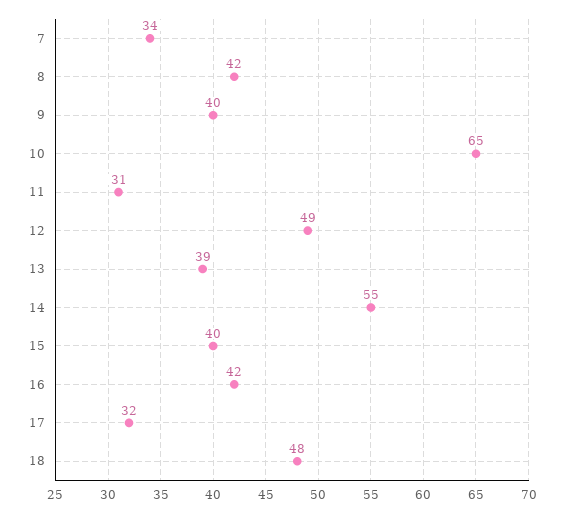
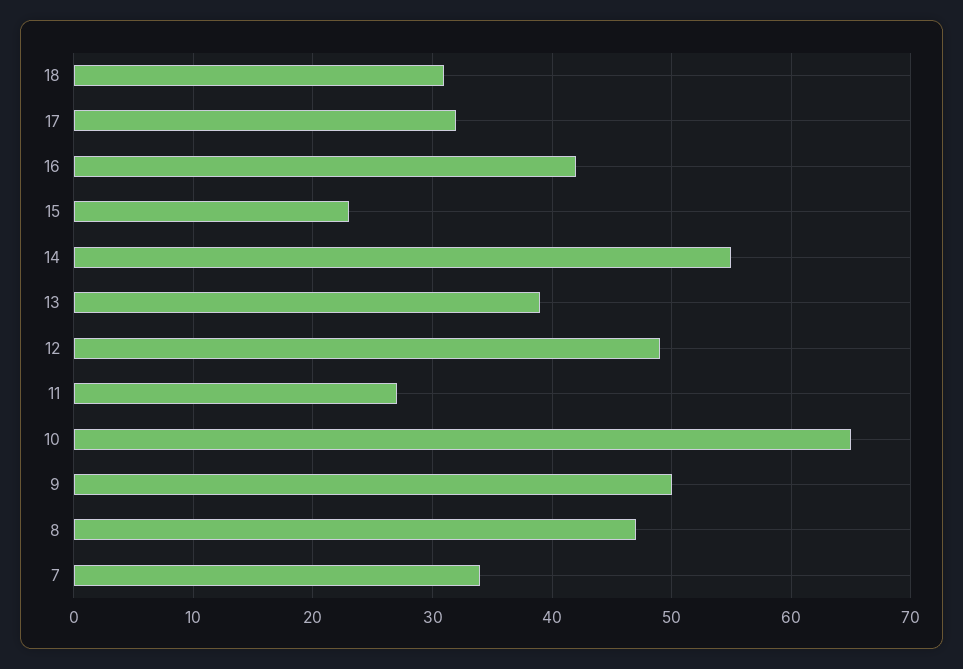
  {
    "7": 34,
-   "8": 42,
+   "8": 47,
-   "9": 40,
+   "9": 50,
    "10": 65,
-   "11": 31,
+   "11": 27,
    "12": 49,
    "13": 39,
    "14": 55,
-   "15": 40,
+   "15": 23,
    "16": 42,
    "17": 32,
-   "18": 48
+   "18": 31
  }

